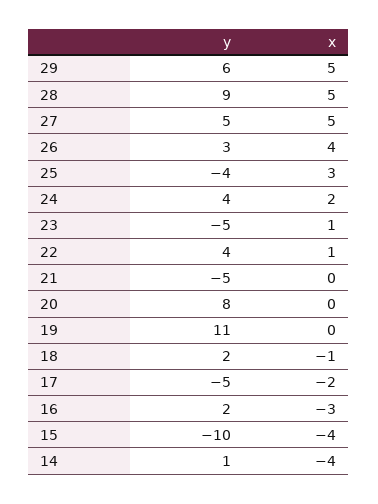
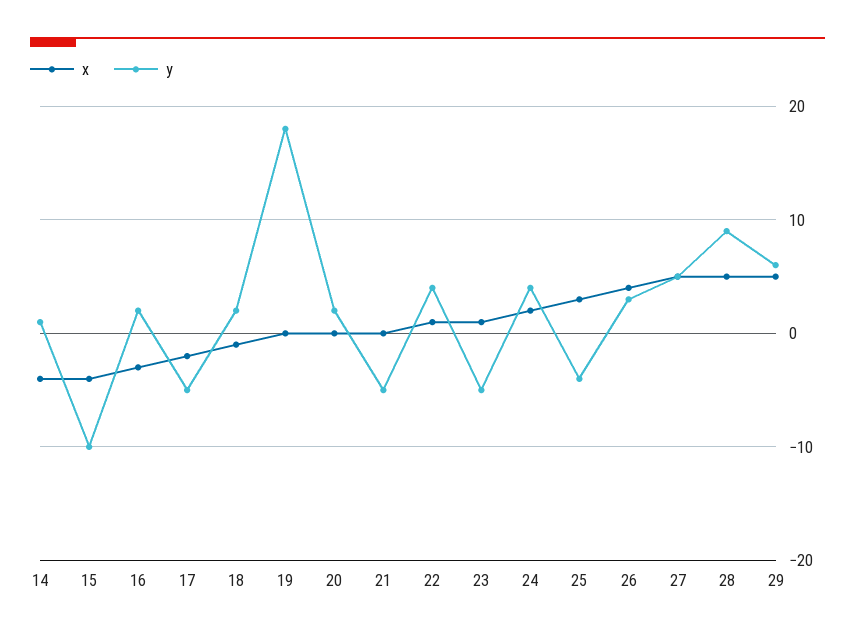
  {
    "y": {
      "29": 6,
      "28": 9,
      "27": 5,
      "26": 3,
      "25": -4,
      "24": 4,
      "23": -5,
      "22": 4,
      "21": -5,
-     "20": 8,
+     "20": 2,
-     "19": 11,
+     "19": 18,
      "18": 2,
      "17": -5,
      "16": 2,
      "15": -10,
      "14": 1
    },
    "x": {
      "29": 5,
      "28": 5,
      "27": 5,
      "26": 4,
      "25": 3,
      "24": 2,
      "23": 1,
      "22": 1,
      "21": 0,
      "20": 0,
      "19": 0,
      "18": -1,
      "17": -2,
      "16": -3,
      "15": -4,
      "14": -4
    }
  }

